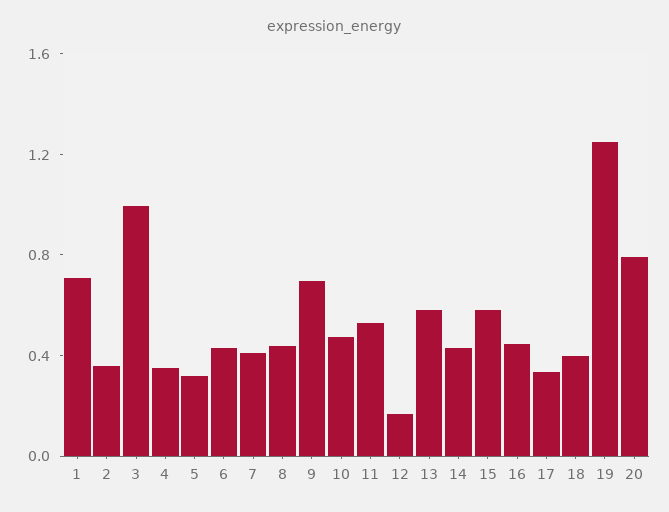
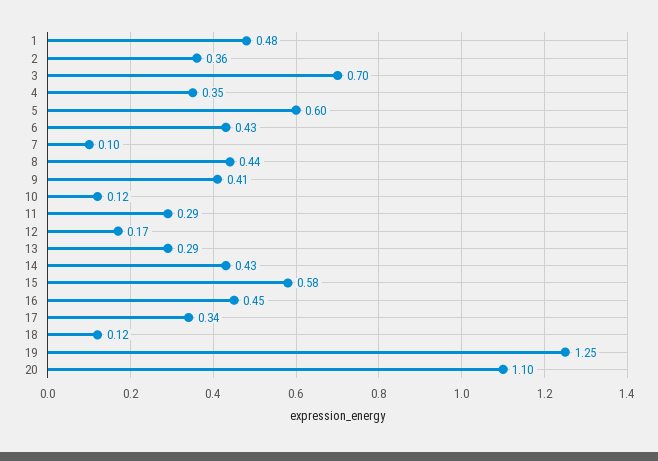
  {
-   "1": 0.7,
+   "1": 0.48,
    "2": 0.36,
-   "3": 1,
+   "3": 0.7,
    "4": 0.35,
-   "5": 0.3,
+   "5": 0.6,
    "6": 0.43,
-   "7": 0.4,
+   "7": 0.1,
    "8": 0.44,
-   "9": 0.7,
+   "9": 0.41,
-   "10": 0.5,
+   "10": 0.12,
-   "11": 0.5,
+   "11": 0.29,
    "12": 0.17,
-   "13": 0.6,
+   "13": 0.29,
    "14": 0.43,
    "15": 0.58,
    "16": 0.45,
    "17": 0.34,
-   "18": 0.4,
+   "18": 0.12,
    "19": 1.25,
-   "20": 0.8
+   "20": 1.1
  }

